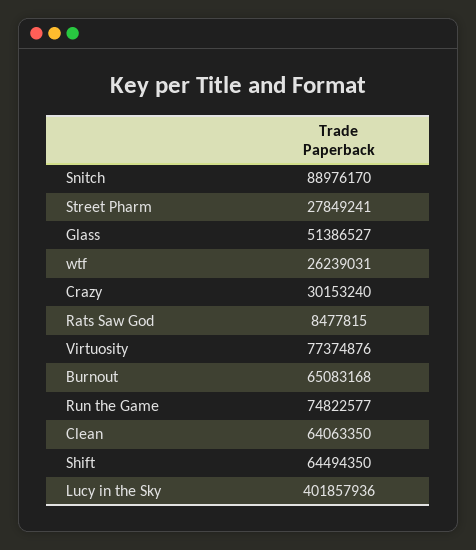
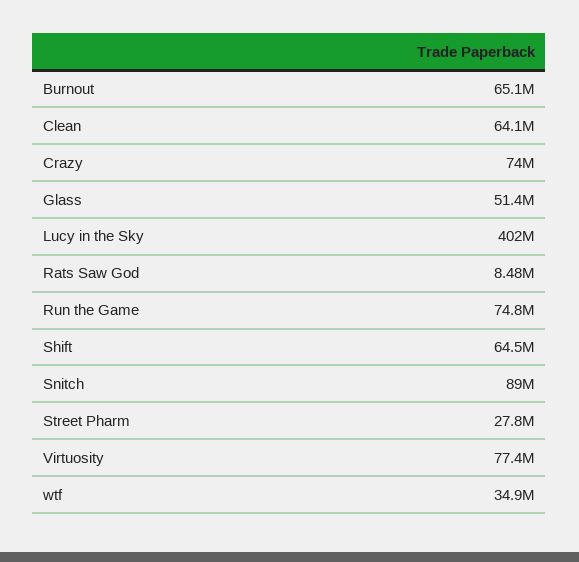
  {
    "Snitch": 88976170,
    "Street Pharm": 27849241,
    "Glass": 51386527,
-   "wtf": 26239031,
+   "wtf": 34900000,
-   "Crazy": 30153240,
+   "Crazy": 74000000,
    "Rats Saw God": 8477815,
    "Virtuosity": 77374876,
    "Burnout": 65083168,
    "Run the Game": 74822577,
    "Clean": 64063350,
    "Shift": 64494350,
    "Lucy in the Sky": 401857936
  }

